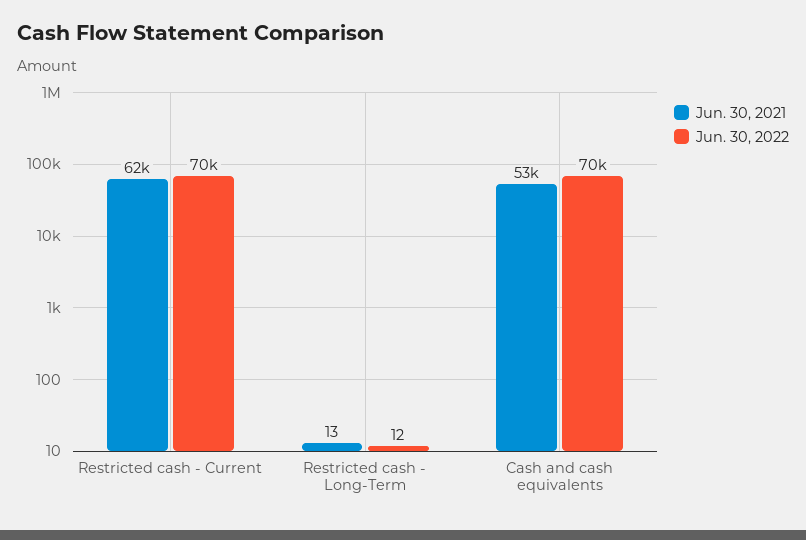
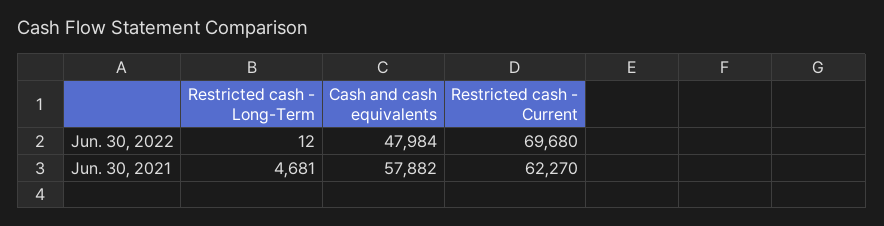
  {
    "Jun. 30, 2021": {
      "Restricted cash - Current": 62270,
-     "Restricted cash - Long-Term": 13,
+     "Restricted cash - Long-Term": 4681,
-     "Cash and cash equivalents": 53000
+     "Cash and cash equivalents": 57882
    },
    "Jun. 30, 2022": {
      "Restricted cash - Current": 69680,
      "Restricted cash - Long-Term": 12,
-     "Cash and cash equivalents": 70000
+     "Cash and cash equivalents": 47984
    }
  }

